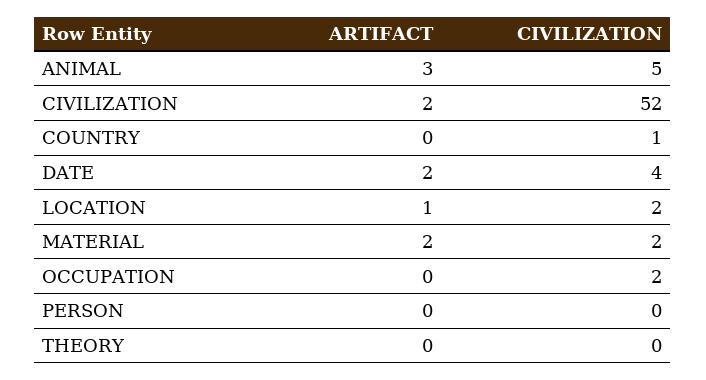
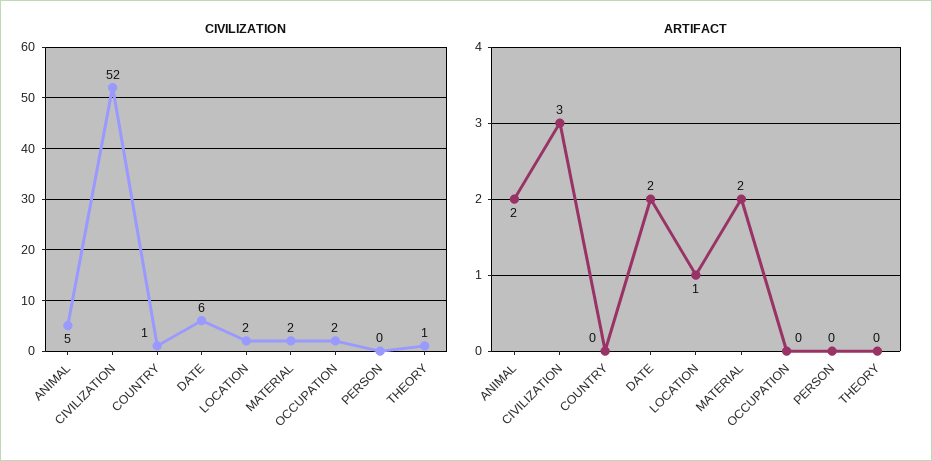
  {
    "ARTIFACT": {
-     "ANIMAL": 3,
+     "ANIMAL": 2,
-     "CIVILIZATION": 2,
+     "CIVILIZATION": 3,
      "COUNTRY": 0,
      "DATE": 2,
      "LOCATION": 1,
      "MATERIAL": 2,
      "OCCUPATION": 0,
      "PERSON": 0,
      "THEORY": 0
    },
    "CIVILIZATION": {
      "ANIMAL": 5,
      "CIVILIZATION": 52,
      "COUNTRY": 1,
-     "DATE": 4,
+     "DATE": 6,
      "LOCATION": 2,
      "MATERIAL": 2,
      "OCCUPATION": 2,
      "PERSON": 0,
-     "THEORY": 0
+     "THEORY": 1
    }
  }

